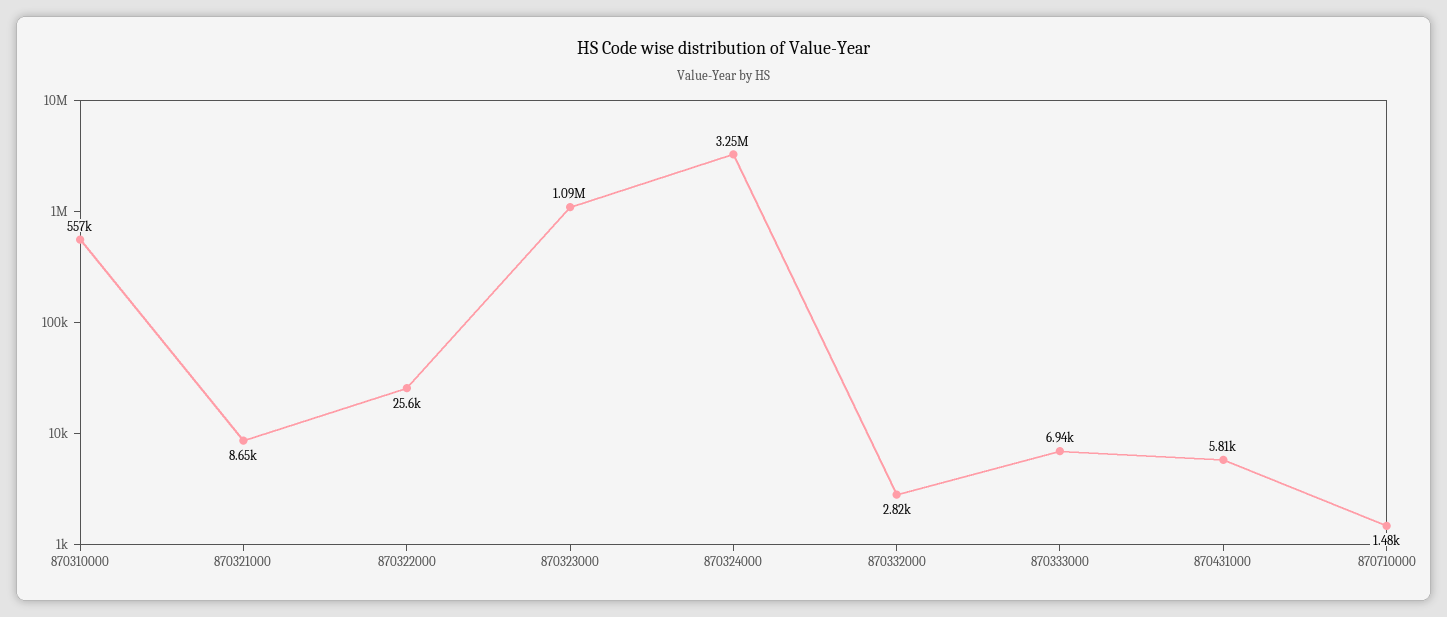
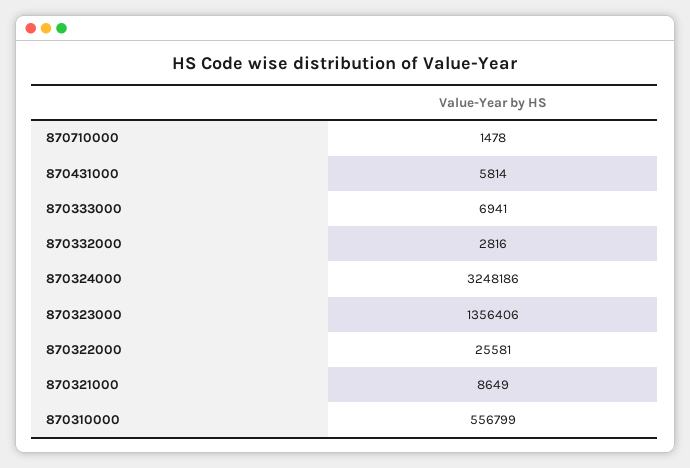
  {
    "870310000": 556799,
    "870321000": 8649,
    "870322000": 25581,
-   "870323000": 1090000,
+   "870323000": 1356406,
    "870324000": 3248186,
    "870332000": 2816,
    "870333000": 6941,
    "870431000": 5814,
    "870710000": 1478
  }

